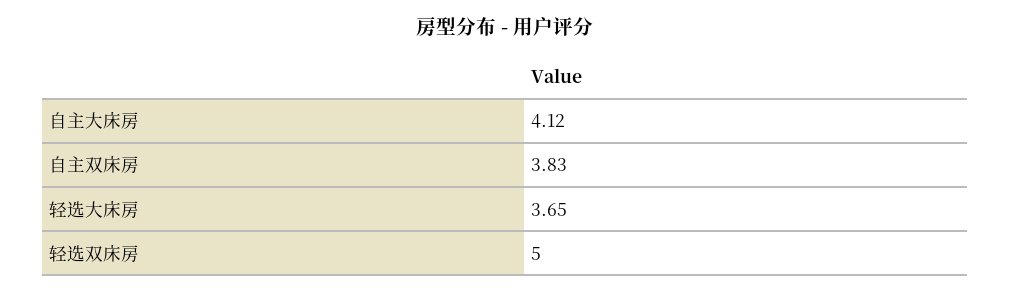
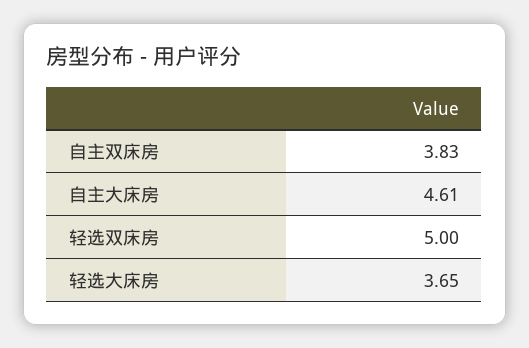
  {
-   "自主大床房": 4.12,
+   "自主大床房": 4.61,
    "自主双床房": 3.83,
    "轻选大床房": 3.65,
    "轻选双床房": 5
  }

